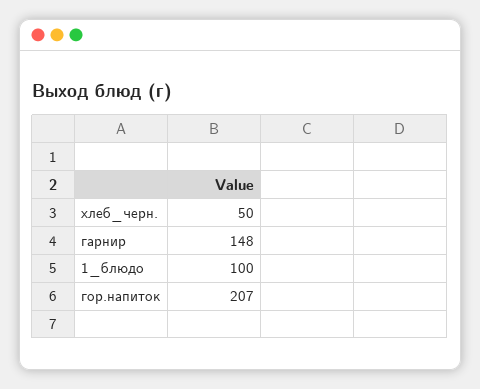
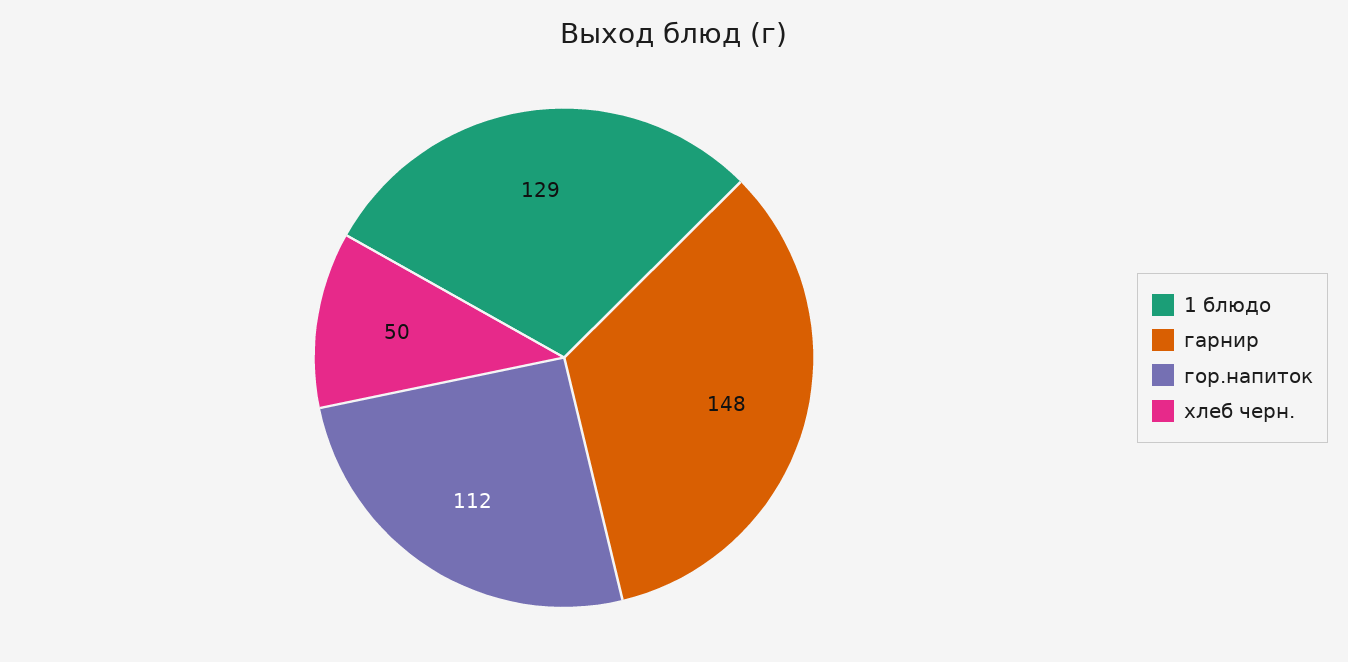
  {
    "хлеб_черн.": 50,
    "гарнир": 148,
-   "1_блюдо": 100,
+   "1_блюдо": 129,
-   "гор.напиток": 207
+   "гор.напиток": 112
  }

